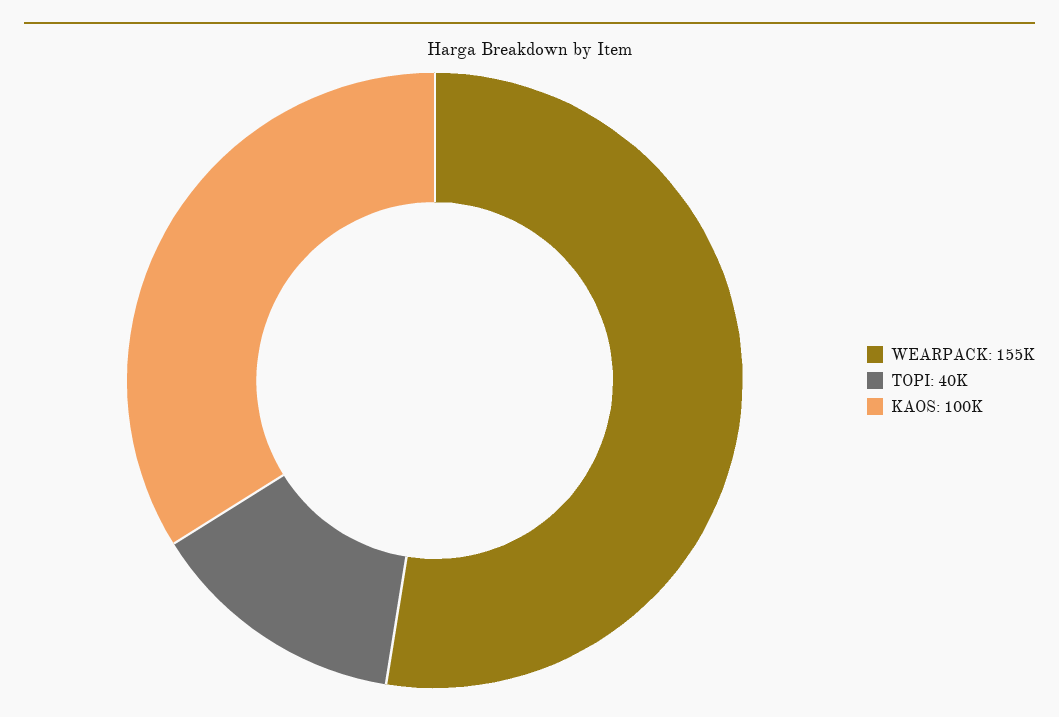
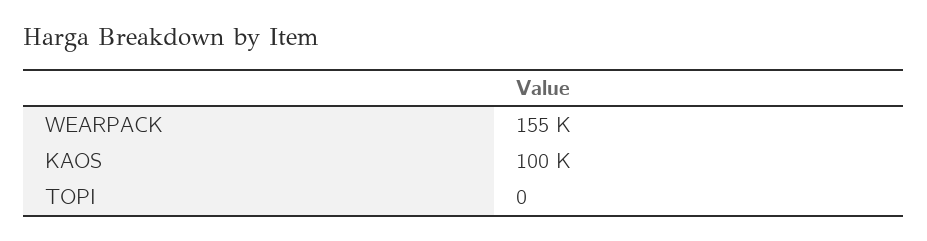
  {
    "WEARPACK": 155000,
-   "TOPI": 40000,
+   "TOPI": 0,
    "KAOS": 100000
  }

